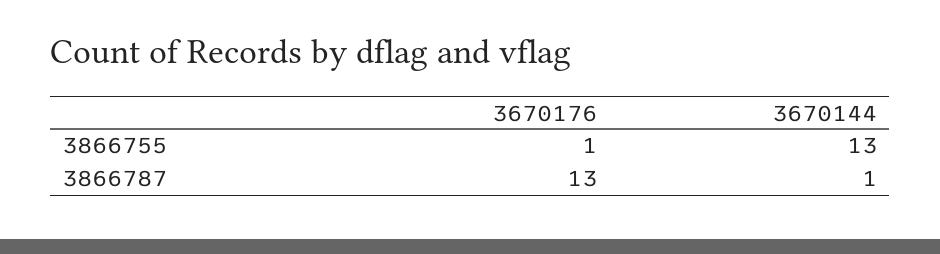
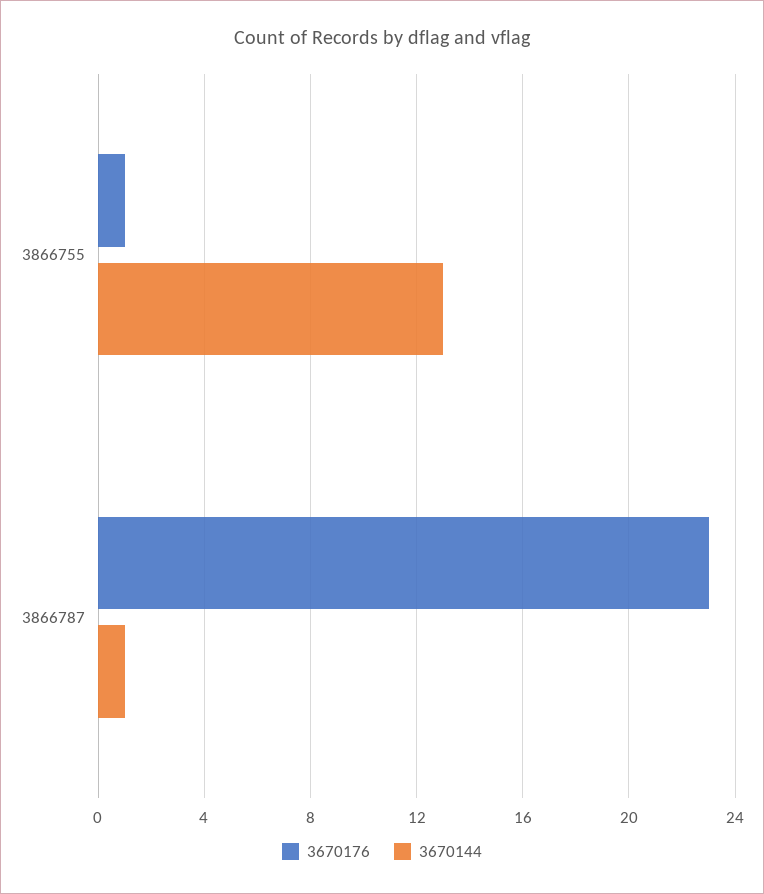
  {
    "3670176": {
      "3866755": 1,
-     "3866787": 13
+     "3866787": 23
    },
    "3670144": {
      "3866755": 13,
      "3866787": 1
    }
  }

